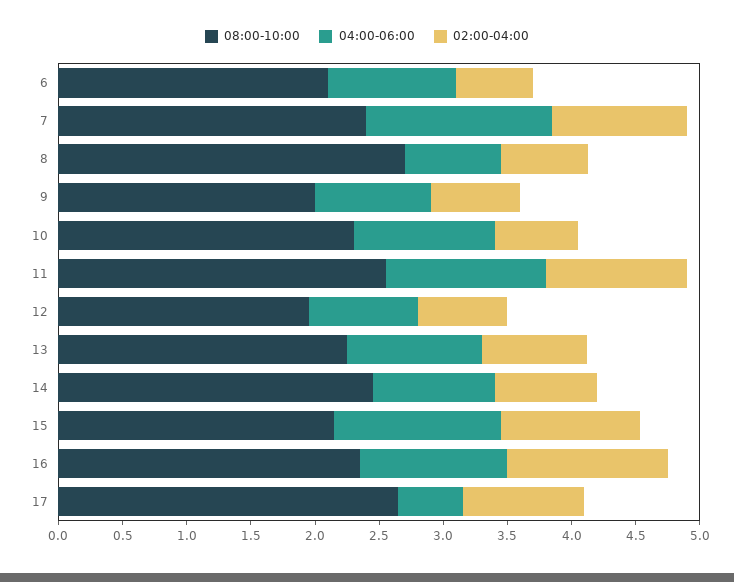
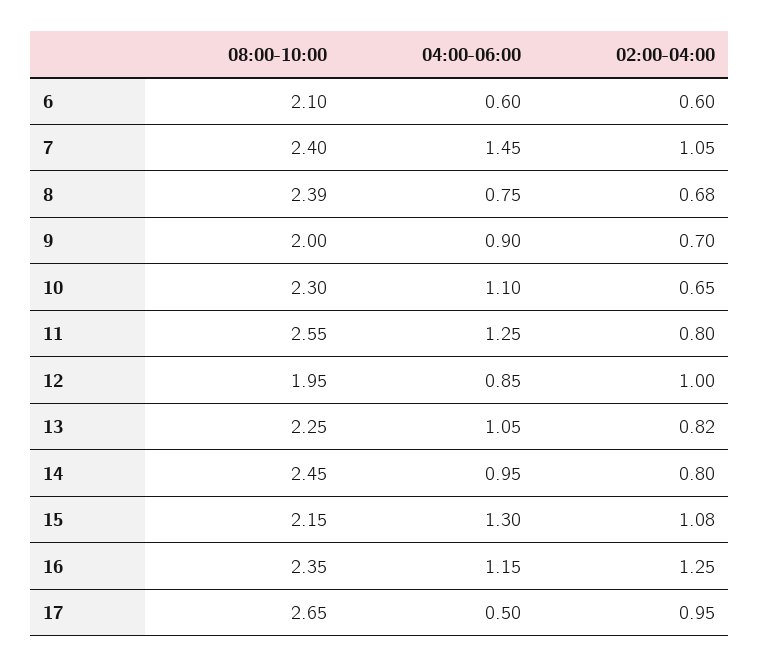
  {
    "08:00-10:00": {
      "6": 2.1,
      "7": 2.4,
-     "8": 2.7,
+     "8": 2.39,
      "9": 2,
      "10": 2.3,
      "11": 2.55,
      "12": 1.95,
      "13": 2.25,
      "14": 2.45,
      "15": 2.15,
      "16": 2.35,
      "17": 2.65
    },
    "04:00-06:00": {
-     "6": 1,
+     "6": 0.6,
      "7": 1.45,
      "8": 0.75,
      "9": 0.9,
      "10": 1.1,
      "11": 1.25,
      "12": 0.85,
      "13": 1.05,
      "14": 0.95,
      "15": 1.3,
      "16": 1.15,
      "17": 0.5
    },
    "02:00-04:00": {
      "6": 0.6,
      "7": 1.05,
      "8": 0.68,
      "9": 0.7,
      "10": 0.65,
-     "11": 1.1,
+     "11": 0.8,
-     "12": 0.7,
+     "12": 1,
      "13": 0.82,
      "14": 0.8,
      "15": 1.08,
      "16": 1.25,
      "17": 0.95
    }
  }

